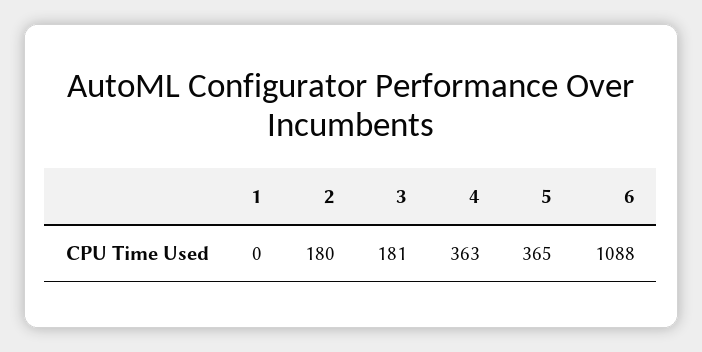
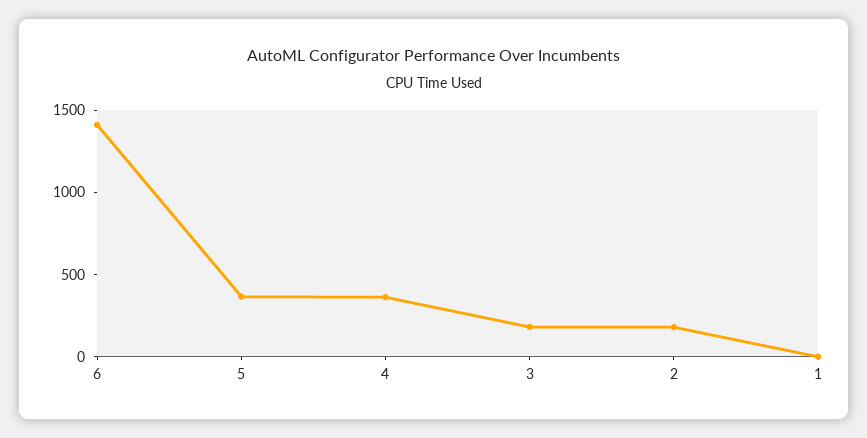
  {
    "1": 0,
    "2": 180,
    "3": 181,
    "4": 363,
    "5": 365,
-   "6": 1088
+   "6": 1400
  }

